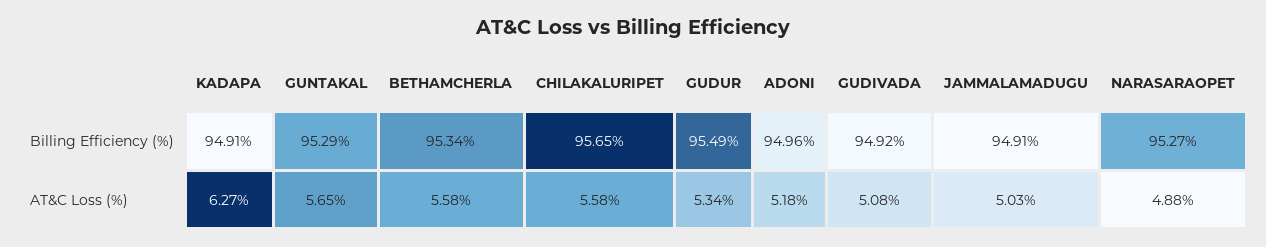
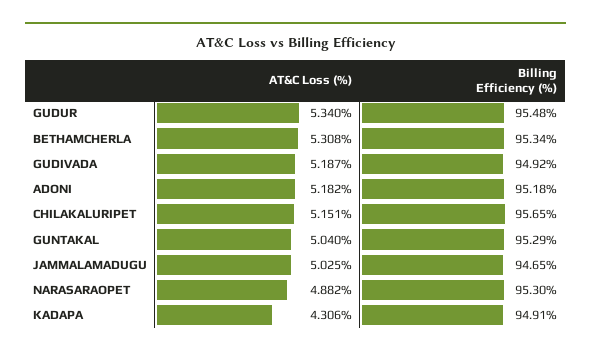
  {
    "KADAPA": {
      "Billing Efficiency (%)": 94.91,
-     "AT&C Loss (%)": 6.27
+     "AT&C Loss (%)": 4.306
    },
    "GUNTAKAL": {
      "Billing Efficiency (%)": 95.29,
-     "AT&C Loss (%)": 5.65
+     "AT&C Loss (%)": 5.04
    },
    "BETHAMCHERLA": {
      "Billing Efficiency (%)": 95.34,
-     "AT&C Loss (%)": 5.58
+     "AT&C Loss (%)": 5.308
    },
    "CHILAKALURIPET": {
      "Billing Efficiency (%)": 95.65,
-     "AT&C Loss (%)": 5.58
+     "AT&C Loss (%)": 5.151
    },
    "GUDUR": {
-     "Billing Efficiency (%)": 95.49,
+     "Billing Efficiency (%)": 95.48,
      "AT&C Loss (%)": 5.34
    },
    "ADONI": {
-     "Billing Efficiency (%)": 94.96,
+     "Billing Efficiency (%)": 95.18,
      "AT&C Loss (%)": 5.182
    },
    "GUDIVADA": {
      "Billing Efficiency (%)": 94.92,
-     "AT&C Loss (%)": 5.08
+     "AT&C Loss (%)": 5.187
    },
    "JAMMALAMADUGU": {
-     "Billing Efficiency (%)": 94.91,
+     "Billing Efficiency (%)": 94.65,
      "AT&C Loss (%)": 5.025
    },
    "NARASARAOPET": {
-     "Billing Efficiency (%)": 95.27,
+     "Billing Efficiency (%)": 95.3,
      "AT&C Loss (%)": 4.882
    }
  }

